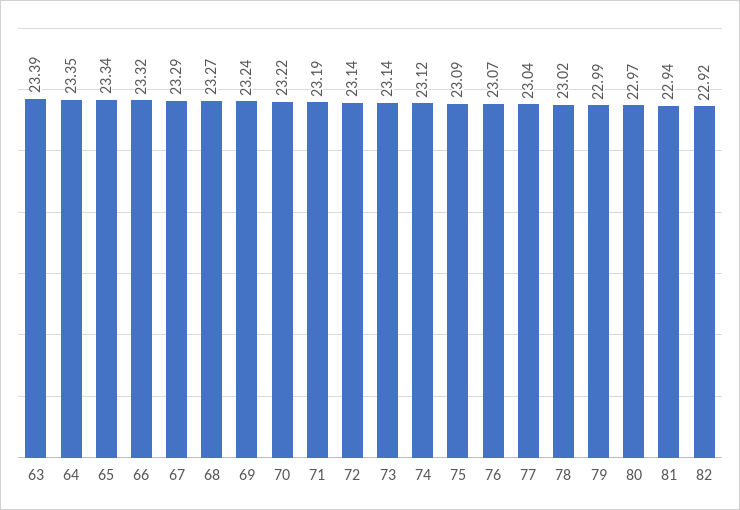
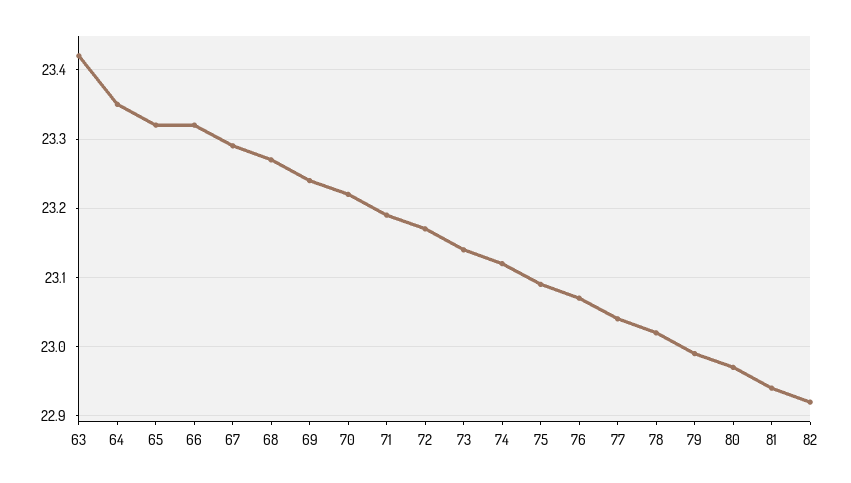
  {
-   "63": 23.39,
+   "63": 23.42,
    "64": 23.35,
-   "65": 23.34,
+   "65": 23.32,
    "66": 23.32,
    "67": 23.29,
    "68": 23.27,
    "69": 23.24,
    "70": 23.22,
    "71": 23.19,
-   "72": 23.14,
+   "72": 23.17,
    "73": 23.14,
    "74": 23.12,
    "75": 23.09,
    "76": 23.07,
    "77": 23.04,
    "78": 23.02,
    "79": 22.99,
    "80": 22.97,
    "81": 22.94,
    "82": 22.92
  }

